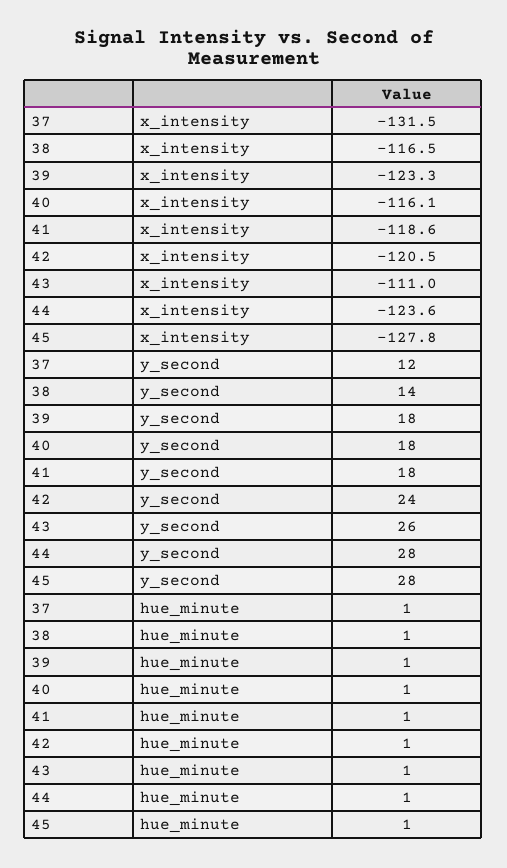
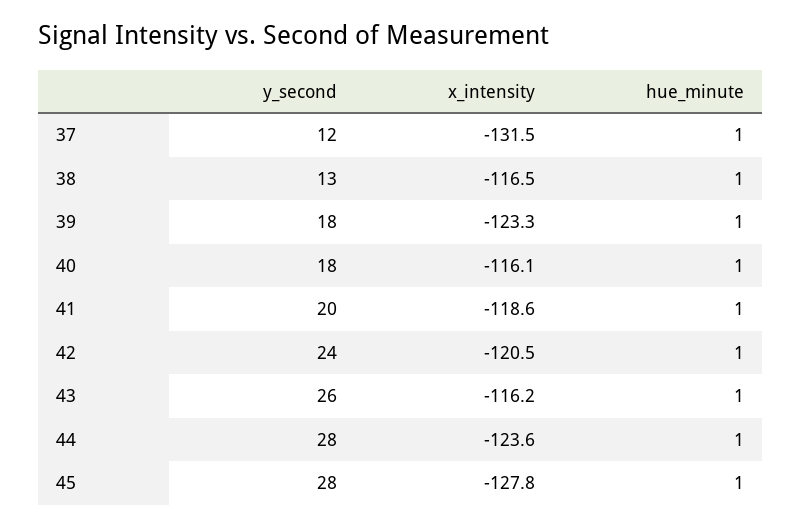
  {
    "37": {
      "x_intensity": -131.5,
      "y_second": 12,
      "hue_minute": 1
    },
    "38": {
      "x_intensity": -116.5,
-     "y_second": 14,
+     "y_second": 13,
      "hue_minute": 1
    },
    "39": {
      "x_intensity": -123.3,
      "y_second": 18,
      "hue_minute": 1
    },
    "40": {
      "x_intensity": -116.1,
      "y_second": 18,
      "hue_minute": 1
    },
    "41": {
      "x_intensity": -118.6,
-     "y_second": 18,
+     "y_second": 20,
      "hue_minute": 1
    },
    "42": {
      "x_intensity": -120.5,
      "y_second": 24,
      "hue_minute": 1
    },
    "43": {
-     "x_intensity": -111,
+     "x_intensity": -116.2,
      "y_second": 26,
      "hue_minute": 1
    },
    "44": {
      "x_intensity": -123.6,
      "y_second": 28,
      "hue_minute": 1
    },
    "45": {
      "x_intensity": -127.8,
      "y_second": 28,
      "hue_minute": 1
    }
  }

